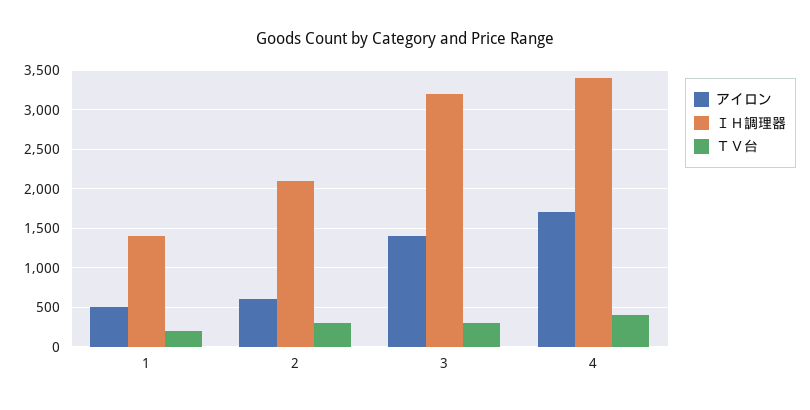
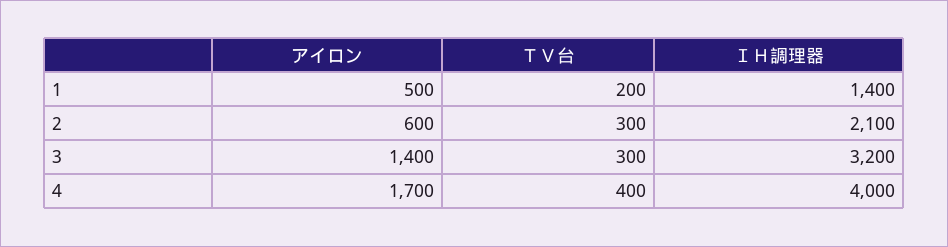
  {
    "アイロン": {
      "1": 500,
      "2": 600,
      "3": 1400,
      "4": 1700
    },
    "ＩＨ調理器": {
      "1": 1400,
      "2": 2100,
      "3": 3200,
-     "4": 3400
+     "4": 4000
    },
    "ＴＶ台": {
      "1": 200,
      "2": 300,
      "3": 300,
      "4": 400
    }
  }

